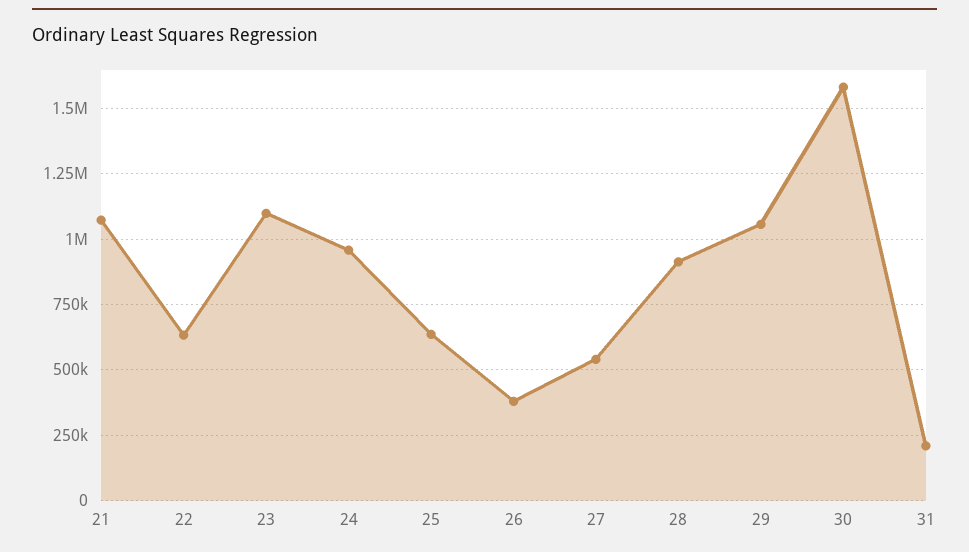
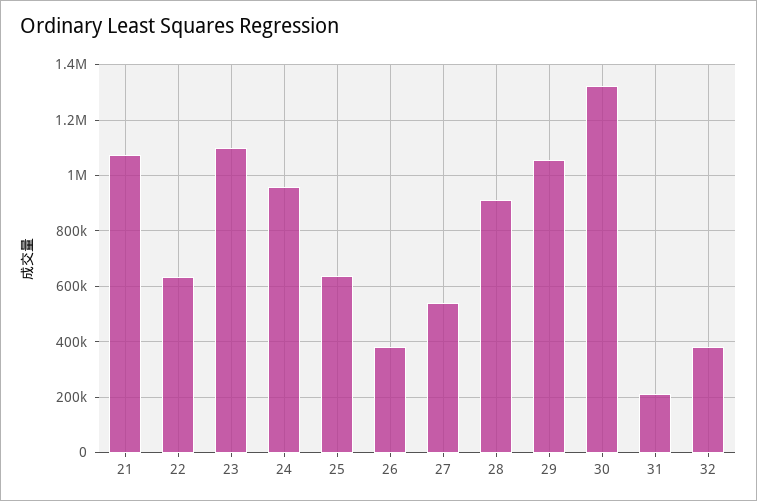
  {
    "21": 1075000,
    "22": 625000,
    "23": 1100000,
    "24": 950000,
    "25": 625000,
    "26": 375000,
    "27": 550000,
    "28": 925000,
    "29": 1050000,
-   "30": 1575000,
+   "30": 1325000,
-   "31": 200000
+   "31": 200000,
+   "32": 375000
  }

